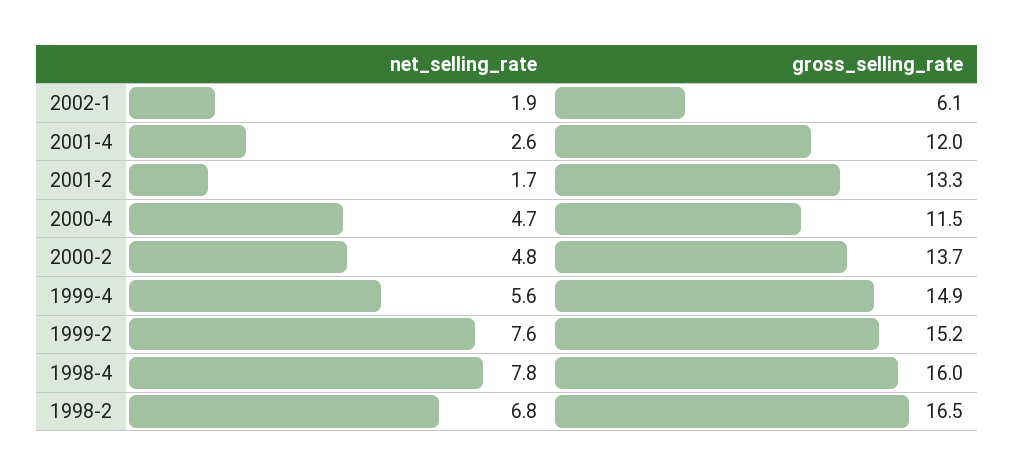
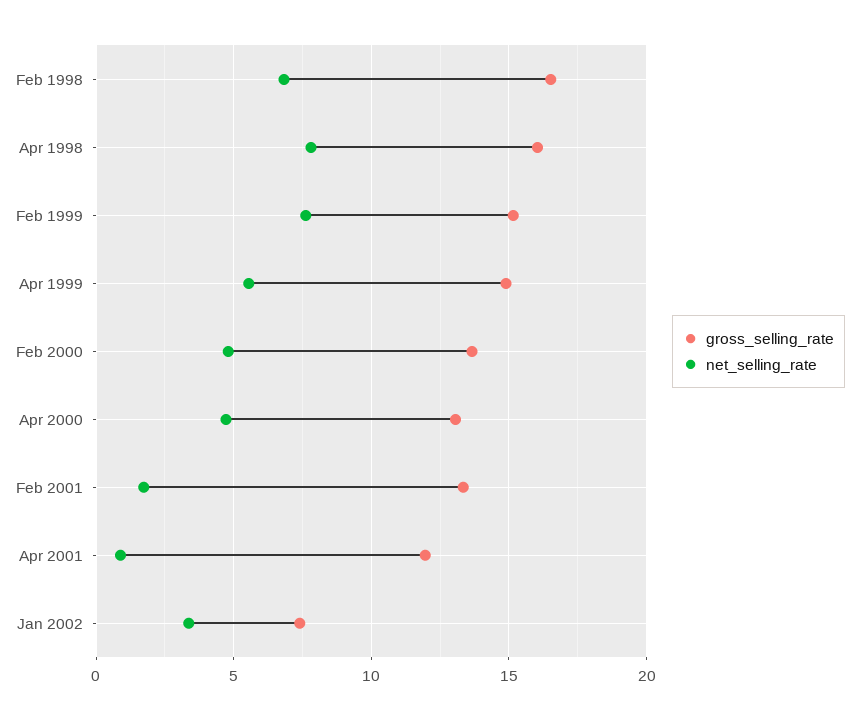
  {
    "net_selling_rate": {
-     "2002-1": 1.9,
+     "2002-1": 3.5,
-     "2001-4": 2.6,
+     "2001-4": 1,
      "2001-2": 1.7,
      "2000-4": 4.7,
      "2000-2": 4.8,
      "1999-4": 5.6,
      "1999-2": 7.6,
      "1998-4": 7.8,
      "1998-2": 6.8
    },
    "gross_selling_rate": {
-     "2002-1": 6.1,
+     "2002-1": 7.5,
      "2001-4": 12,
      "2001-2": 13.3,
-     "2000-4": 11.5,
+     "2000-4": 13,
      "2000-2": 13.7,
      "1999-4": 14.9,
      "1999-2": 15.2,
      "1998-4": 16,
      "1998-2": 16.5
    }
  }

